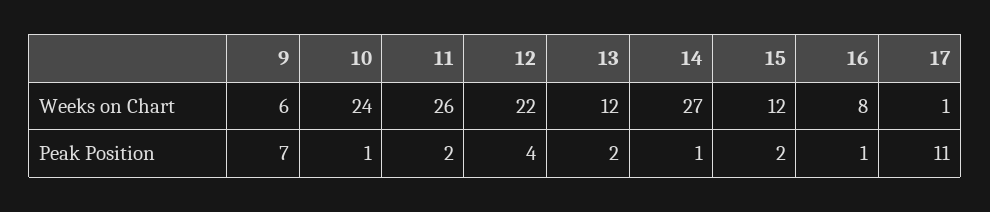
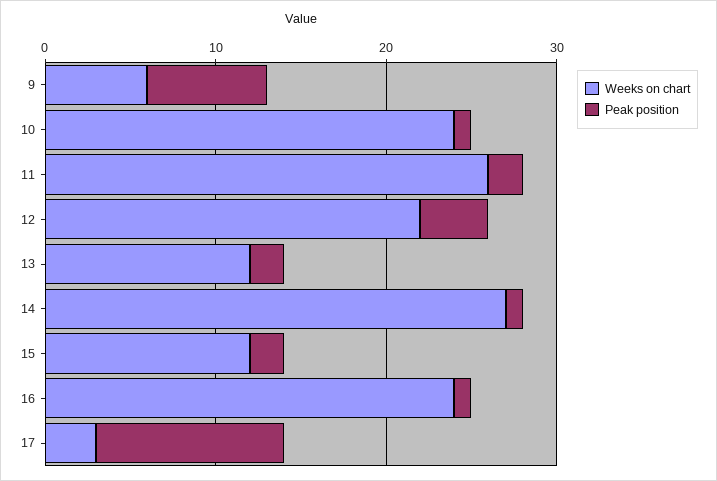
  {
    "Weeks on Chart": {
      "9": 6,
      "10": 24,
      "11": 26,
      "12": 22,
      "13": 12,
      "14": 27,
      "15": 12,
-     "16": 8,
+     "16": 24,
-     "17": 1
+     "17": 3
    },
    "Peak Position": {
      "9": 7,
      "10": 1,
      "11": 2,
      "12": 4,
      "13": 2,
      "14": 1,
      "15": 2,
      "16": 1,
      "17": 11
    }
  }

